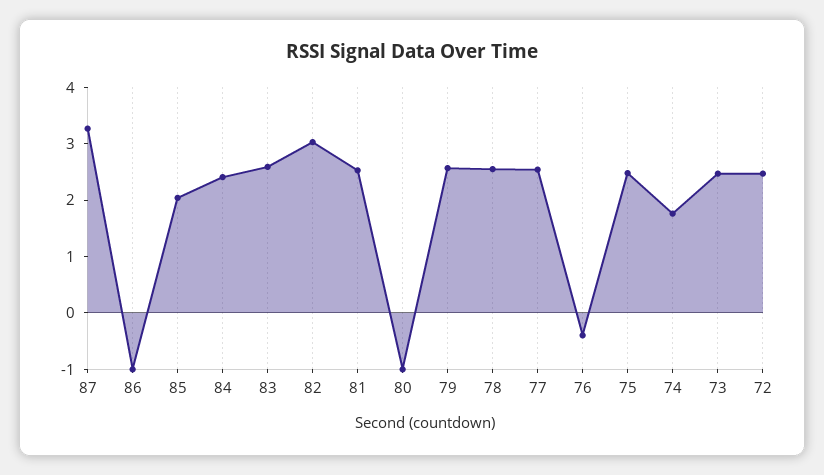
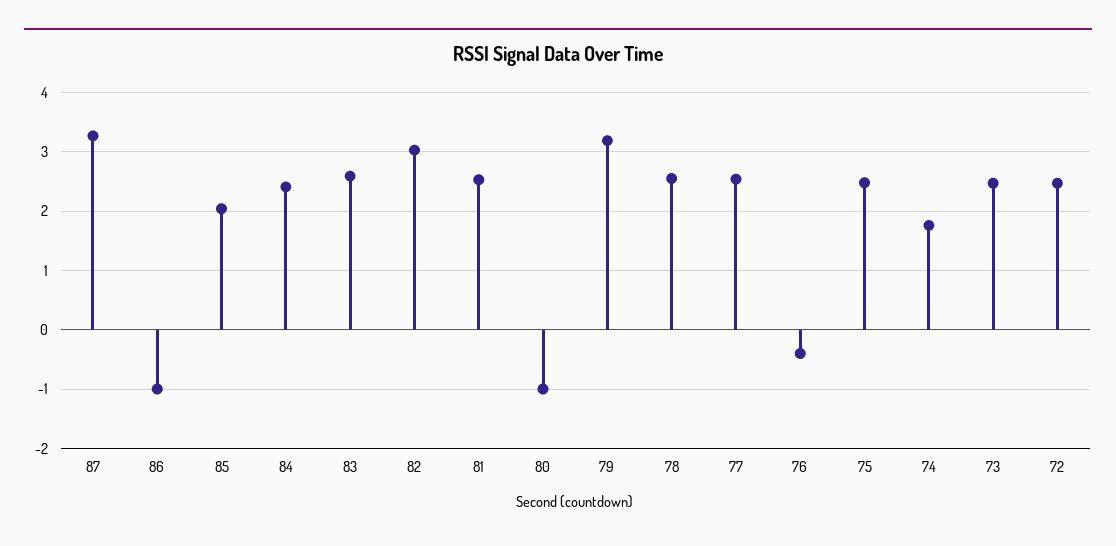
  {
    "87": 3.2,
    "86": -1,
    "85": 2,
    "84": 2.4,
    "83": 2.6,
    "82": 3,
    "81": 2.6,
    "80": -1,
-   "79": 2.6,
+   "79": 3.2,
    "78": 2.6,
    "77": 2.6,
    "76": -0.4,
    "75": 2.4,
    "74": 1.8,
    "73": 2.4,
    "72": 2.4
  }

